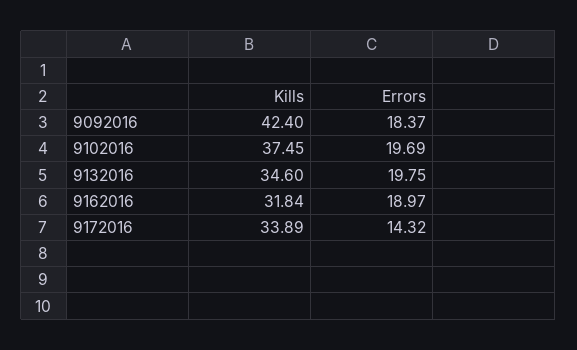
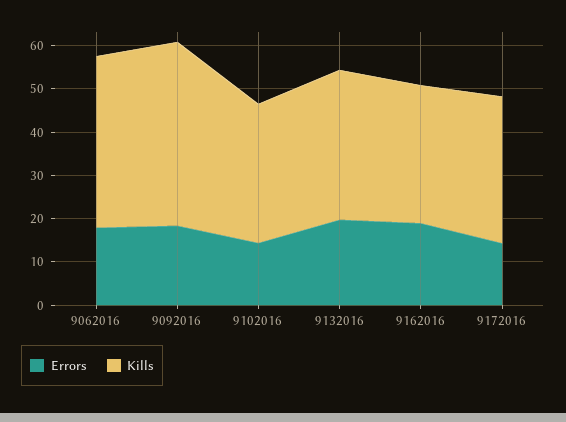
  {
    "Kills": {
      "9092016": 42.4,
-     "9102016": 37.45,
+     "9102016": 32,
      "9132016": 34.6,
      "9162016": 31.84,
-     "9172016": 33.89
+     "9172016": 33.89,
+     "9062016": 40
    },
    "Errors": {
      "9092016": 18.37,
-     "9102016": 19.69,
+     "9102016": 14,
      "9132016": 19.75,
      "9162016": 18.97,
-     "9172016": 14.32
+     "9172016": 14.32,
+     "9062016": 18
    }
  }

